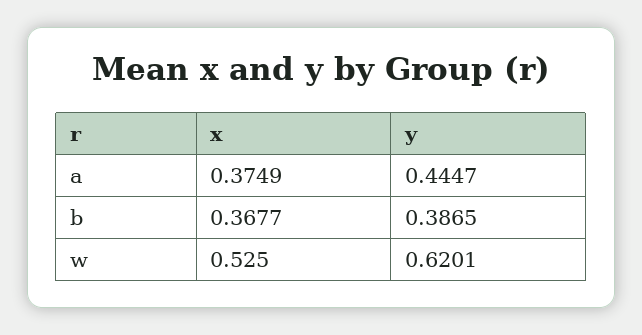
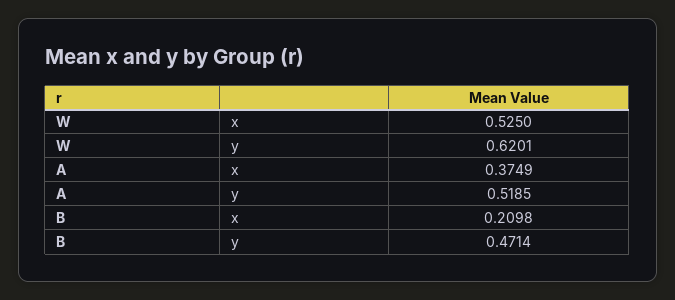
  {
    "x": {
      "a": 0.3749,
-     "b": 0.3677,
+     "b": 0.2098,
      "w": 0.525
    },
    "y": {
-     "a": 0.4447,
+     "a": 0.5185,
-     "b": 0.3865,
+     "b": 0.4714,
      "w": 0.6201
    }
  }

